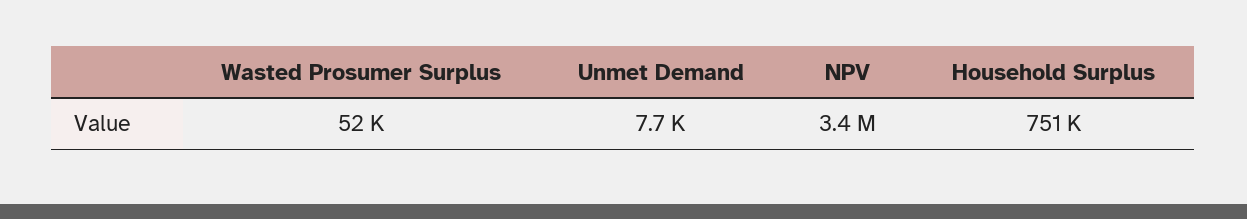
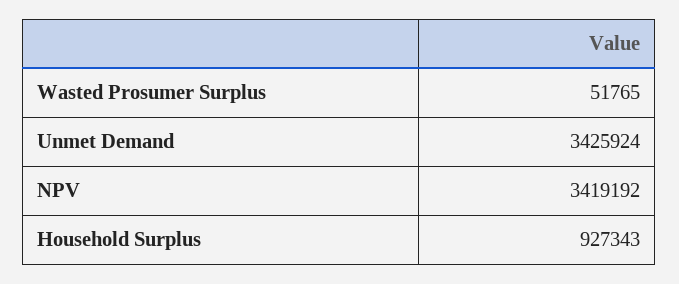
  {
    "Wasted Prosumer Surplus": 51765,
-   "Unmet Demand": 7700,
+   "Unmet Demand": 3425924,
    "NPV": 3419192,
-   "Household Surplus": 751000
+   "Household Surplus": 927343
  }

